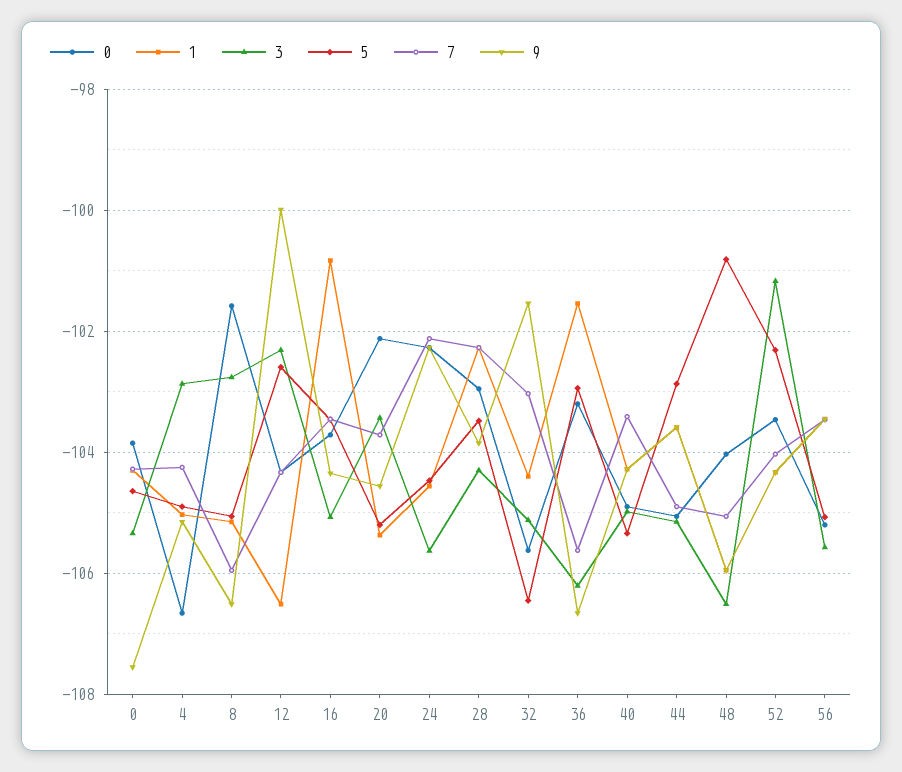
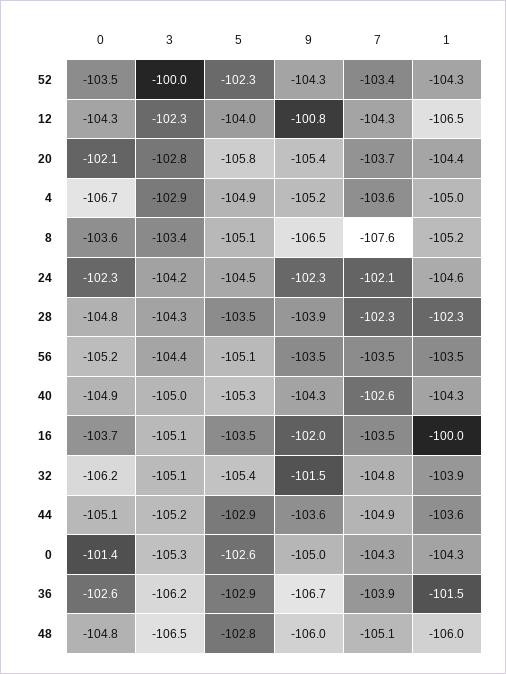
  {
    "0": {
-     "0": -103.8,
+     "0": -101.4,
      "4": -106.7,
-     "8": -101.6,
+     "8": -103.6,
      "12": -104.3,
      "16": -103.7,
      "20": -102.1,
      "24": -102.3,
-     "28": -103,
+     "28": -104.8,
-     "32": -105.6,
+     "32": -106.2,
-     "36": -103.2,
+     "36": -102.6,
      "40": -104.9,
      "44": -105.1,
-     "48": -104,
+     "48": -104.8,
      "52": -103.5,
      "56": -105.2
    },
    "1": {
      "0": -104.3,
      "4": -105,
      "8": -105.2,
      "12": -106.5,
-     "16": -100.8,
+     "16": -100,
-     "20": -105.4,
+     "20": -104.4,
      "24": -104.6,
      "28": -102.3,
-     "32": -104.4,
+     "32": -103.9,
      "36": -101.5,
      "40": -104.3,
      "44": -103.6,
      "48": -106,
      "52": -104.3,
      "56": -103.5
    },
    "3": {
      "0": -105.3,
      "4": -102.9,
-     "8": -102.8,
+     "8": -103.4,
      "12": -102.3,
      "16": -105.1,
-     "20": -103.4,
+     "20": -102.8,
-     "24": -105.6,
+     "24": -104.2,
      "28": -104.3,
      "32": -105.1,
      "36": -106.2,
      "40": -105,
      "44": -105.2,
      "48": -106.5,
-     "52": -101.2,
+     "52": -100,
-     "56": -105.6
+     "56": -104.4
    },
    "5": {
-     "0": -104.6,
+     "0": -102.6,
      "4": -104.9,
      "8": -105.1,
-     "12": -102.6,
+     "12": -104,
      "16": -103.5,
-     "20": -105.2,
+     "20": -105.8,
      "24": -104.5,
      "28": -103.5,
-     "32": -106.4,
+     "32": -105.4,
      "36": -102.9,
      "40": -105.3,
      "44": -102.9,
-     "48": -100.8,
+     "48": -102.8,
      "52": -102.3,
      "56": -105.1
    },
    "7": {
      "0": -104.3,
-     "4": -104.2,
+     "4": -103.6,
-     "8": -106,
+     "8": -107.6,
      "12": -104.3,
      "16": -103.5,
      "20": -103.7,
      "24": -102.1,
      "28": -102.3,
-     "32": -103,
+     "32": -104.8,
-     "36": -105.6,
+     "36": -103.9,
-     "40": -103.4,
+     "40": -102.6,
      "44": -104.9,
      "48": -105.1,
-     "52": -104,
+     "52": -103.4,
      "56": -103.5
    },
    "9": {
-     "0": -107.6,
+     "0": -105,
      "4": -105.2,
      "8": -106.5,
-     "12": -100,
+     "12": -100.8,
-     "16": -104.4,
+     "16": -102,
-     "20": -104.6,
+     "20": -105.4,
      "24": -102.3,
      "28": -103.9,
      "32": -101.5,
      "36": -106.7,
      "40": -104.3,
      "44": -103.6,
      "48": -106,
      "52": -104.3,
      "56": -103.5
    }
  }

